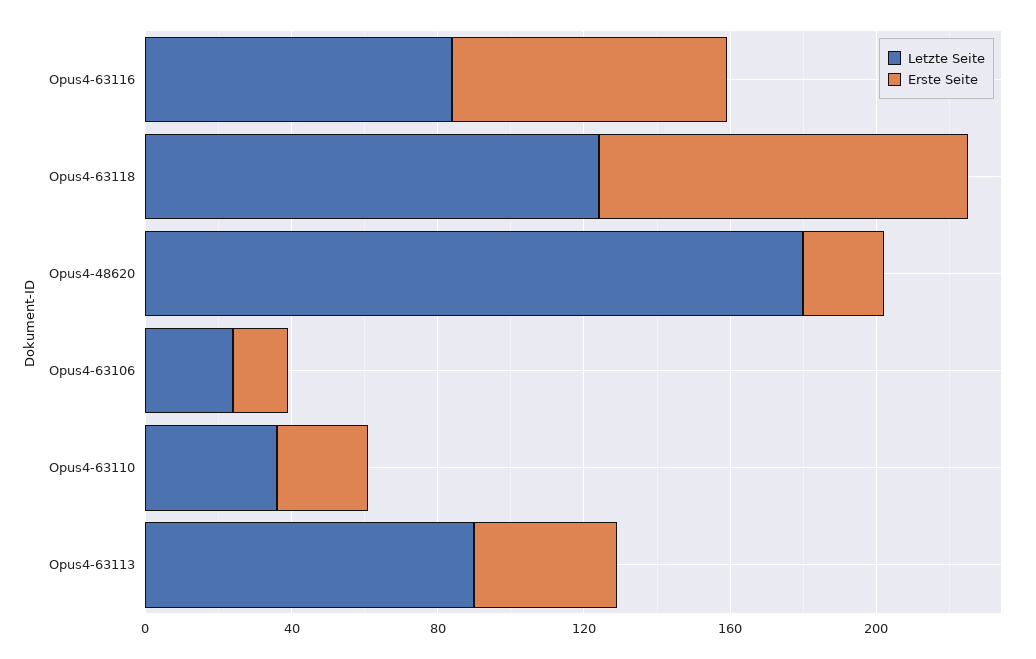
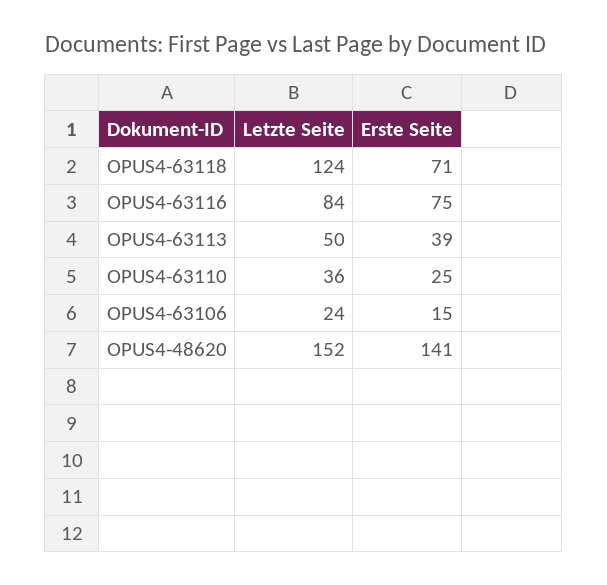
  {
    "Letzte Seite": {
      "Opus4-63116": 84,
      "Opus4-63118": 124,
-     "Opus4-48620": 180,
+     "Opus4-48620": 152,
      "Opus4-63106": 24,
      "Opus4-63110": 36,
-     "Opus4-63113": 90
+     "Opus4-63113": 50
    },
    "Erste Seite": {
      "Opus4-63116": 75,
-     "Opus4-63118": 100,
+     "Opus4-63118": 71,
-     "Opus4-48620": 20,
+     "Opus4-48620": 141,
      "Opus4-63106": 15,
      "Opus4-63110": 25,
      "Opus4-63113": 39
    }
  }

